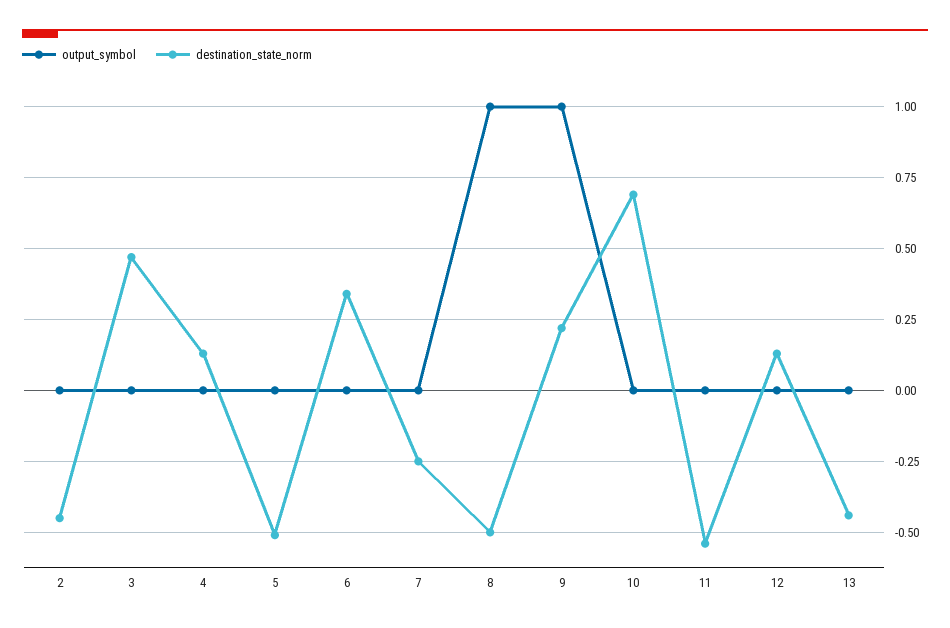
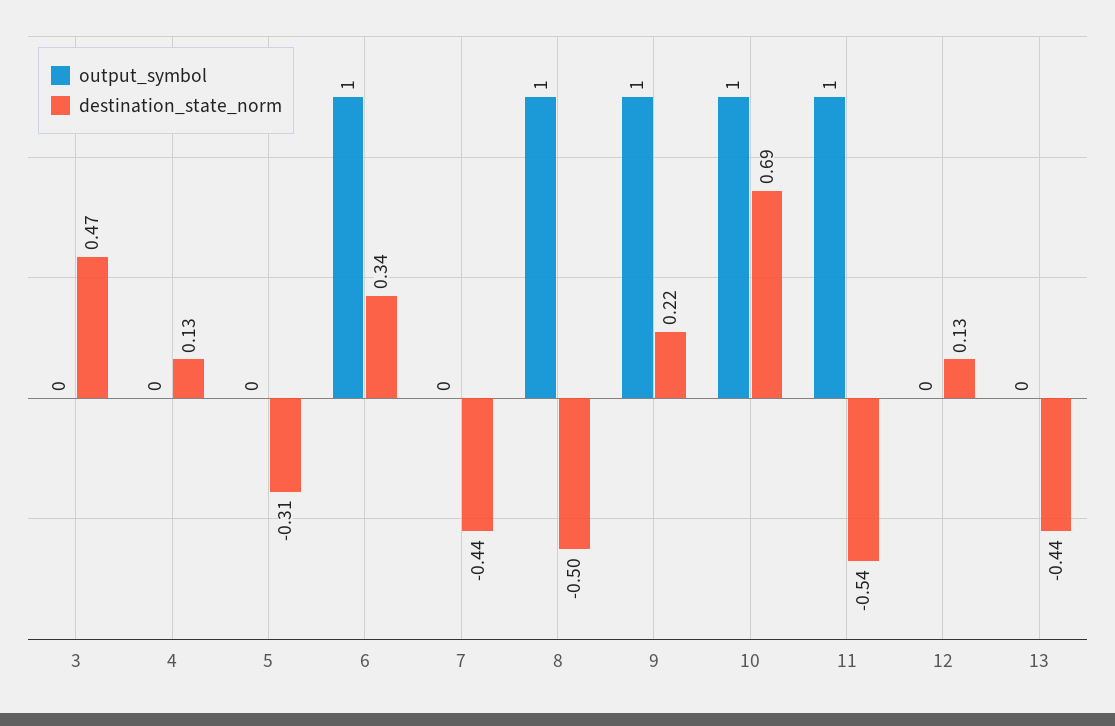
  {
    "output_symbol": {
-     "2": 0,
      "3": 0,
      "4": 0,
      "5": 0,
-     "6": 0,
+     "6": 1,
      "7": 0,
      "8": 1,
      "9": 1,
-     "10": 0,
+     "10": 1,
-     "11": 0,
+     "11": 1,
      "12": 0,
      "13": 0
    },
    "destination_state_norm": {
-     "2": -0.45,
      "3": 0.47,
      "4": 0.13,
-     "5": -0.5,
+     "5": -0.31,
      "6": 0.34,
-     "7": -0.25,
+     "7": -0.44,
      "8": -0.5,
      "9": 0.22,
      "10": 0.69,
      "11": -0.54,
      "12": 0.13,
      "13": -0.44
    }
  }

